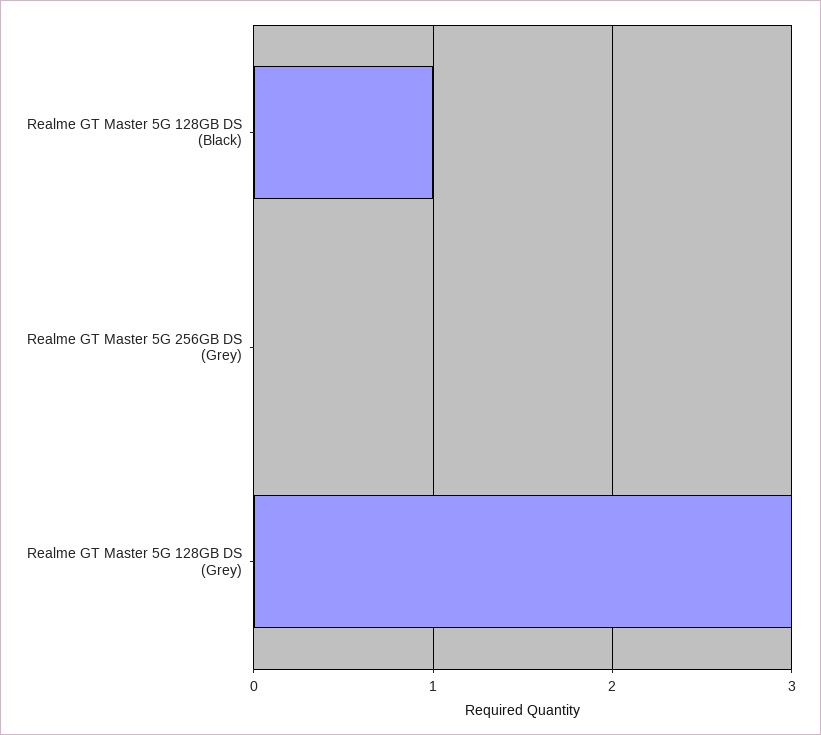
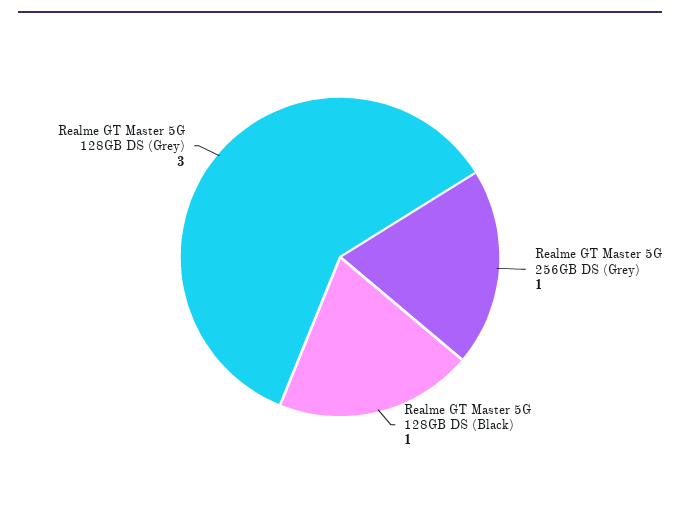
  {
    "Realme GT Master 5G 128GB DS (Black)": 1,
-   "Realme GT Master 5G 256GB DS (Grey)": 0,
+   "Realme GT Master 5G 256GB DS (Grey)": 1,
    "Realme GT Master 5G 128GB DS (Grey)": 3
  }

